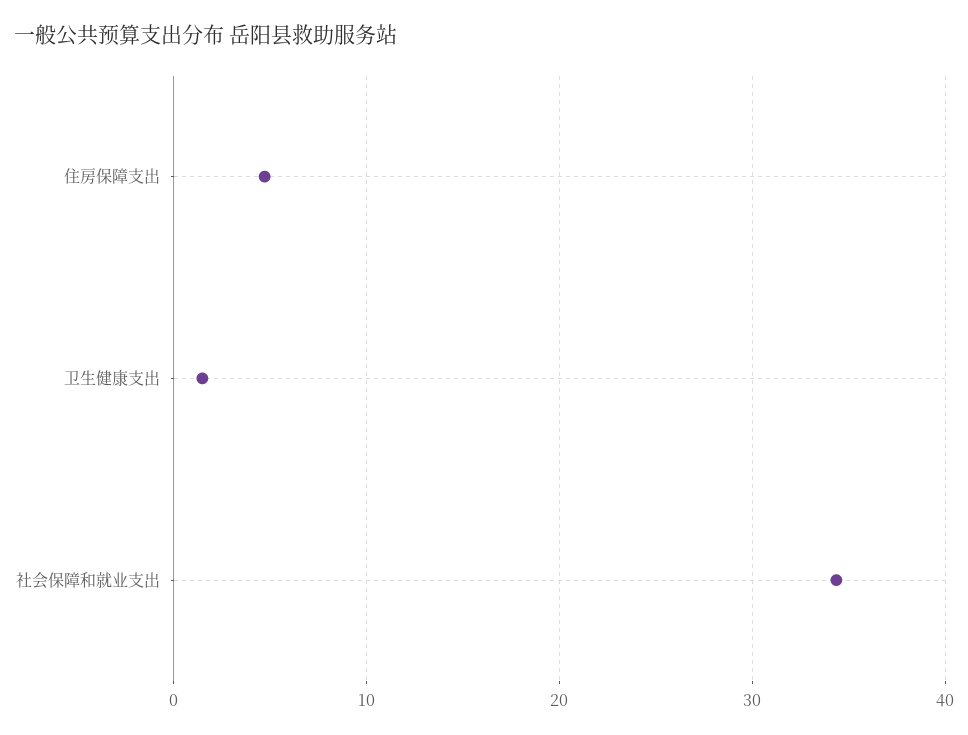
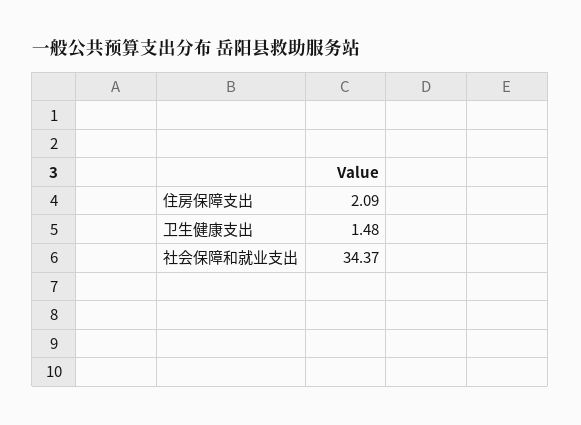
  {
-   "住房保障支出": 5,
+   "住房保障支出": 2.09,
    "卫生健康支出": 1.48,
    "社会保障和就业支出": 34.37
  }

